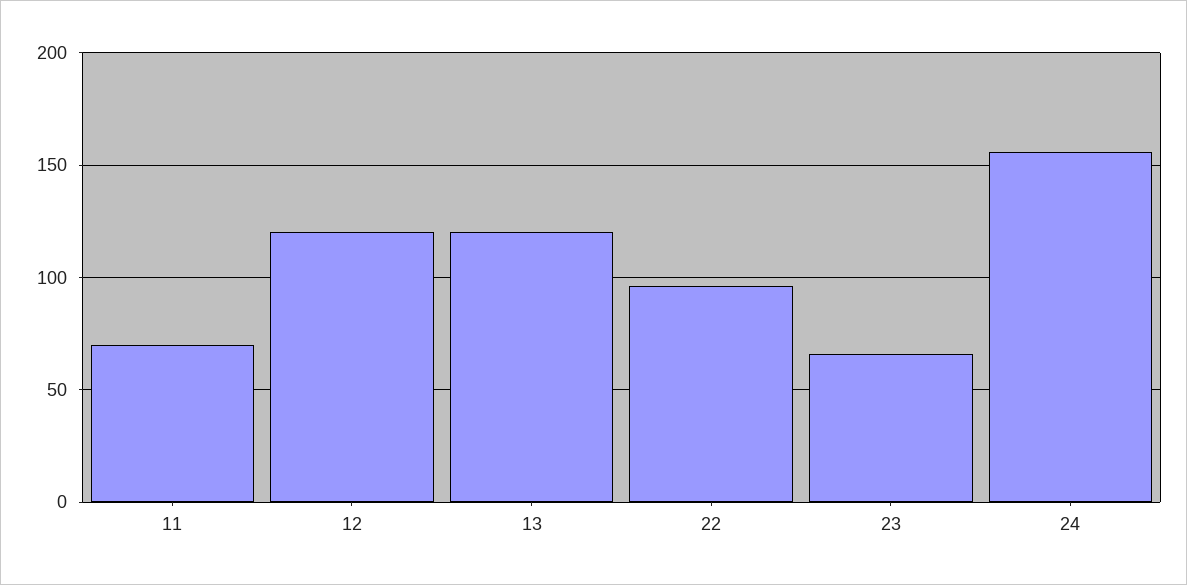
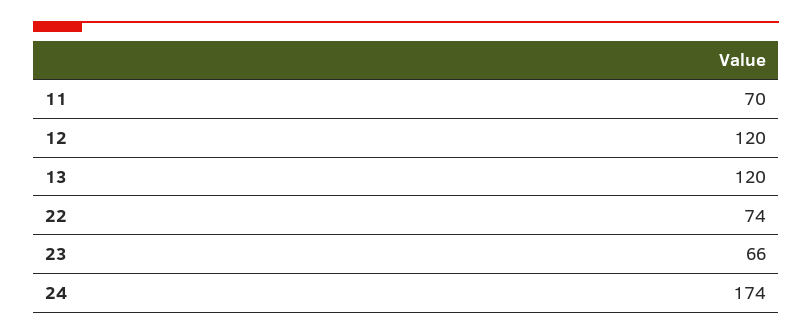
  {
    "11": 70,
    "12": 120,
    "13": 120,
-   "22": 95,
+   "22": 74,
    "23": 66,
-   "24": 155
+   "24": 174
  }

